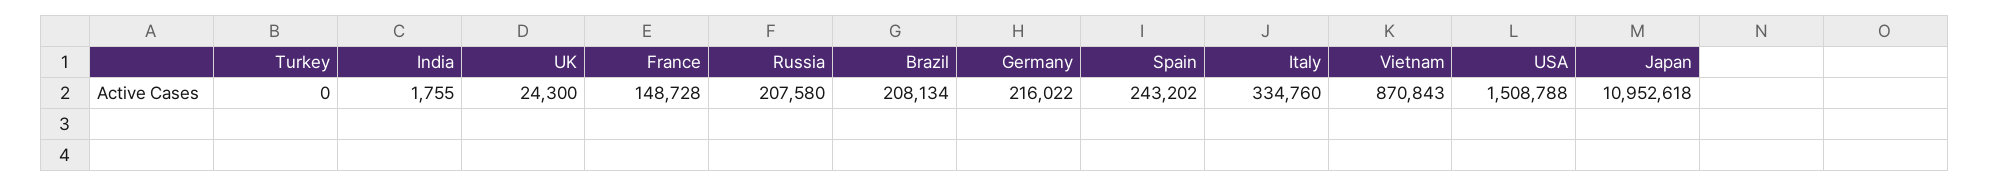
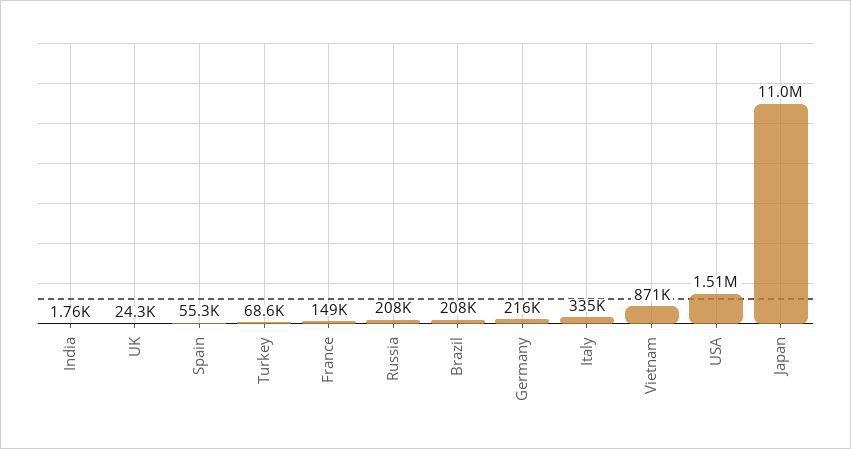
  {
-   "Turkey": 0,
+   "Turkey": 68600,
    "India": 1755,
    "UK": 24300,
    "France": 148728,
    "Russia": 207580,
    "Brazil": 208134,
    "Germany": 216022,
-   "Spain": 243202,
+   "Spain": 55300,
    "Italy": 334760,
    "Vietnam": 870843,
    "USA": 1508788,
    "Japan": 10952618
  }

